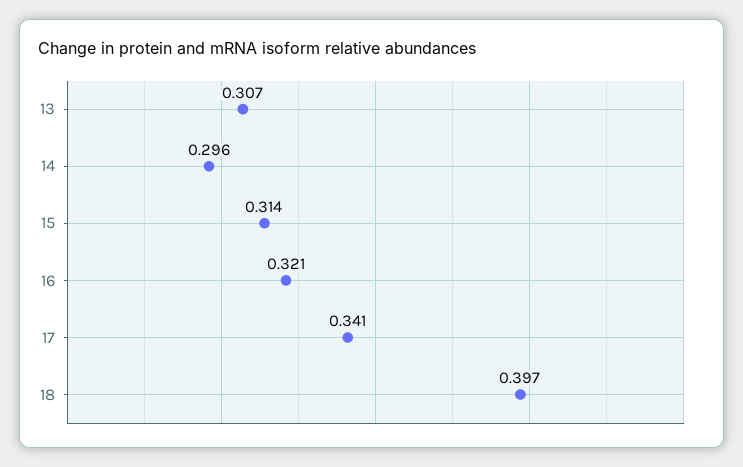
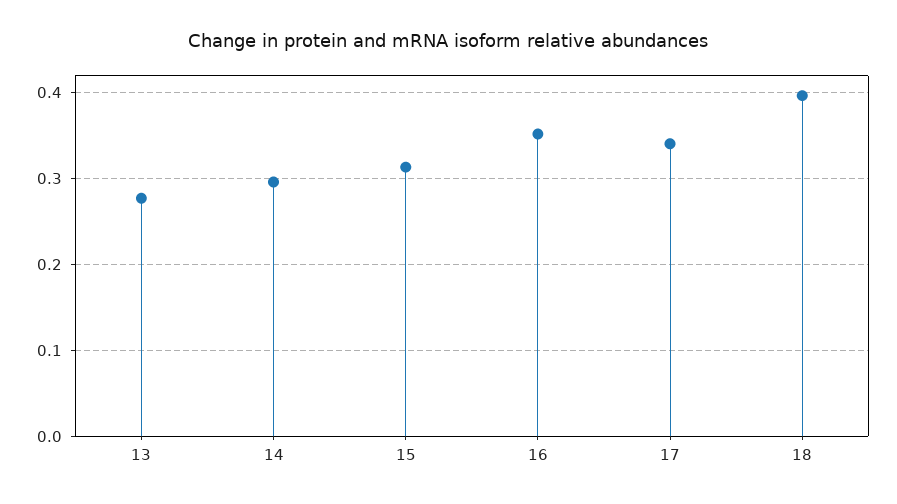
  {
-   "13": 0.307,
+   "13": 0.28,
    "14": 0.296,
    "15": 0.314,
-   "16": 0.321,
+   "16": 0.35,
    "17": 0.341,
    "18": 0.397
  }

